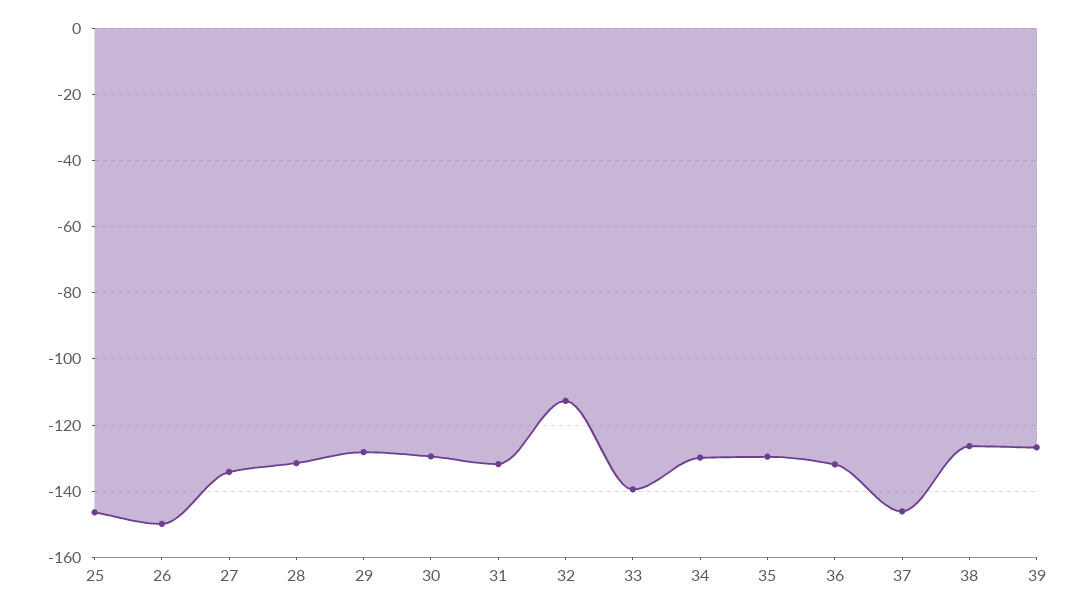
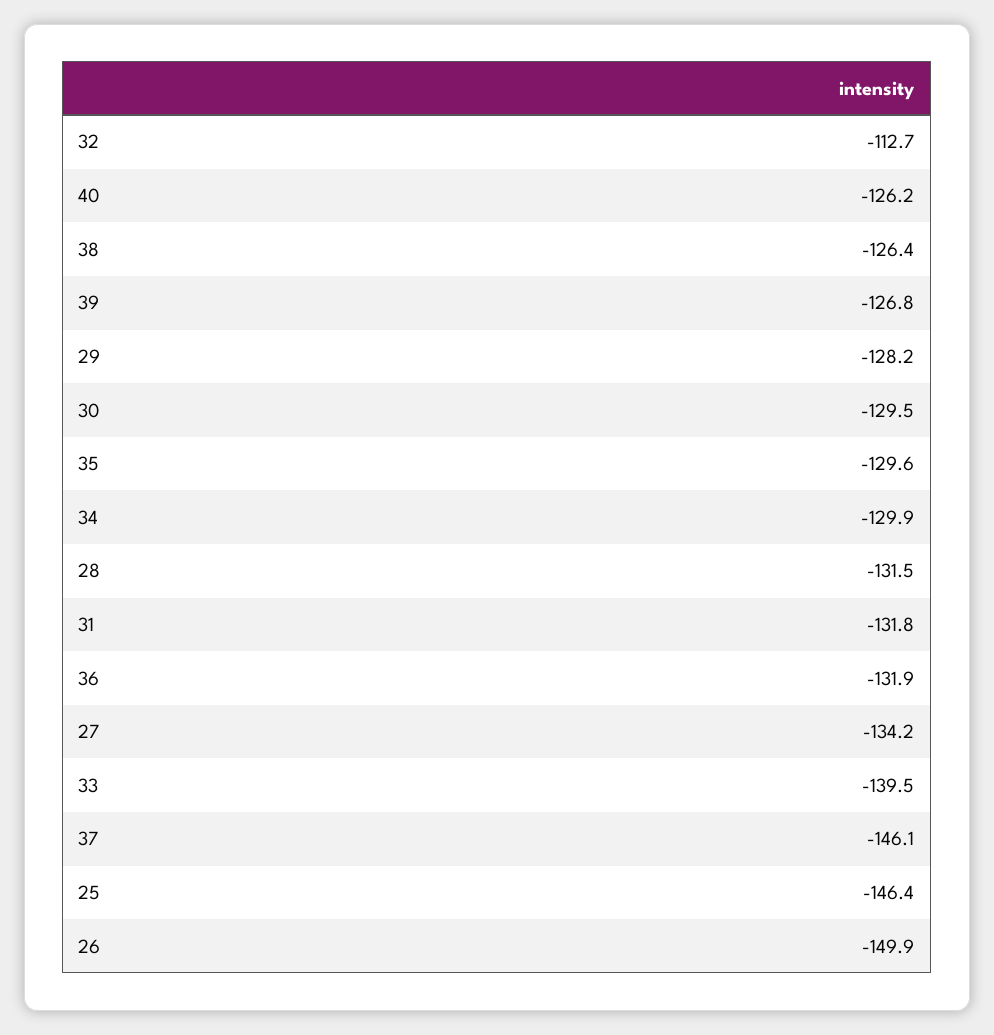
  {
    "25": -146.4,
    "26": -149.9,
    "27": -134.2,
    "28": -131.5,
    "29": -128.2,
    "30": -129.5,
    "31": -131.8,
    "32": -112.7,
    "33": -139.5,
    "34": -129.9,
    "35": -129.6,
    "36": -131.9,
    "37": -146.1,
    "38": -126.4,
-   "39": -126.8
+   "39": -126.8,
+   "40": -126.2
  }

